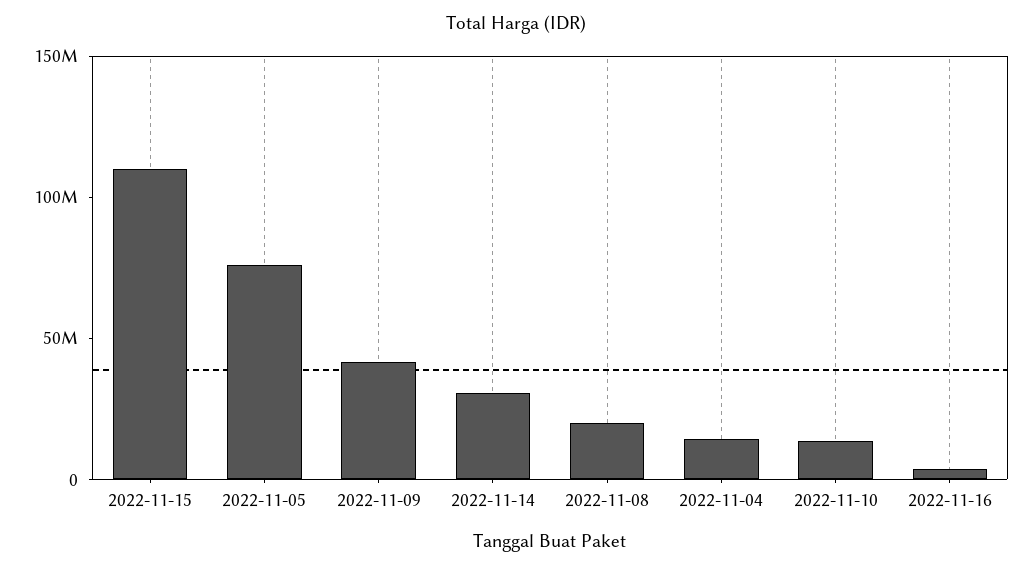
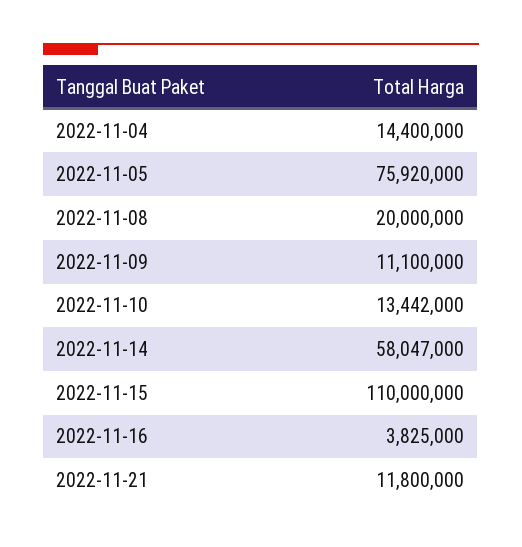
  {
    "2022-11-15": 110000000,
    "2022-11-05": 75920000,
-   "2022-11-09": 40000000,
+   "2022-11-09": 11100000,
-   "2022-11-14": 30000000,
+   "2022-11-14": 58047000,
    "2022-11-08": 20000000,
    "2022-11-04": 14400000,
    "2022-11-10": 13442000,
-   "2022-11-16": 3825000
+   "2022-11-16": 3825000,
+   "2022-11-21": 11800000
  }

